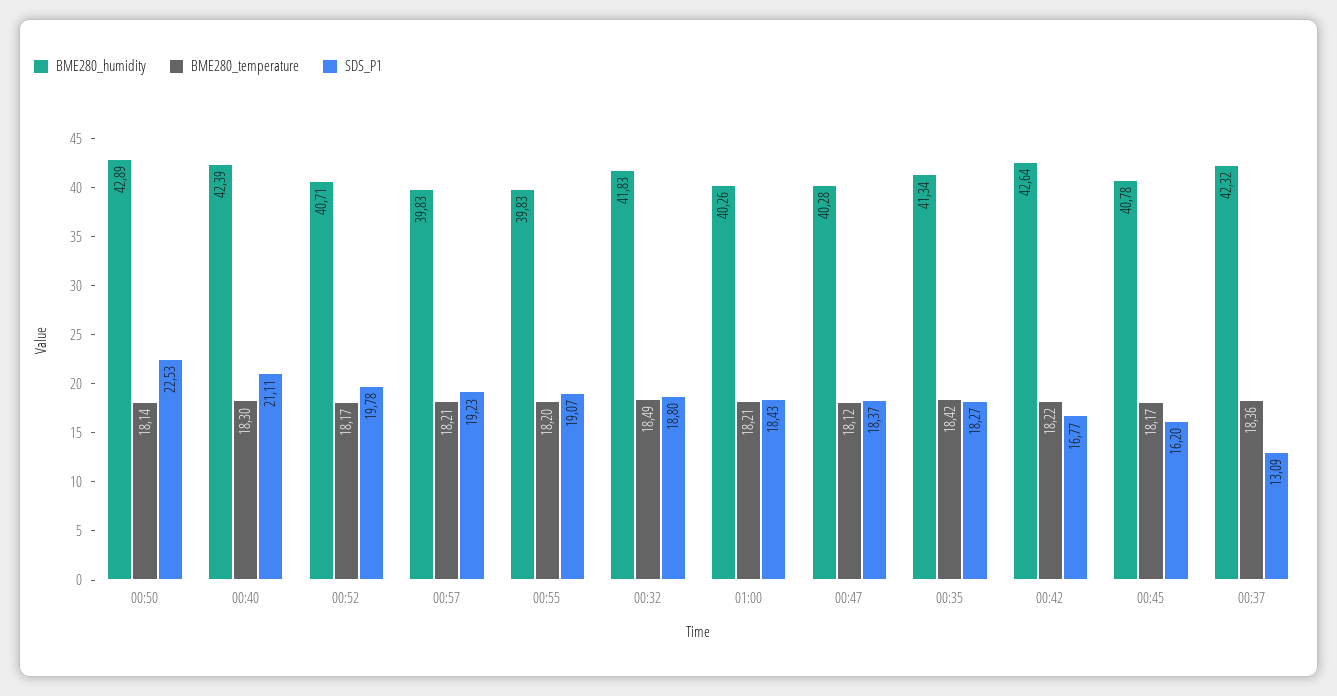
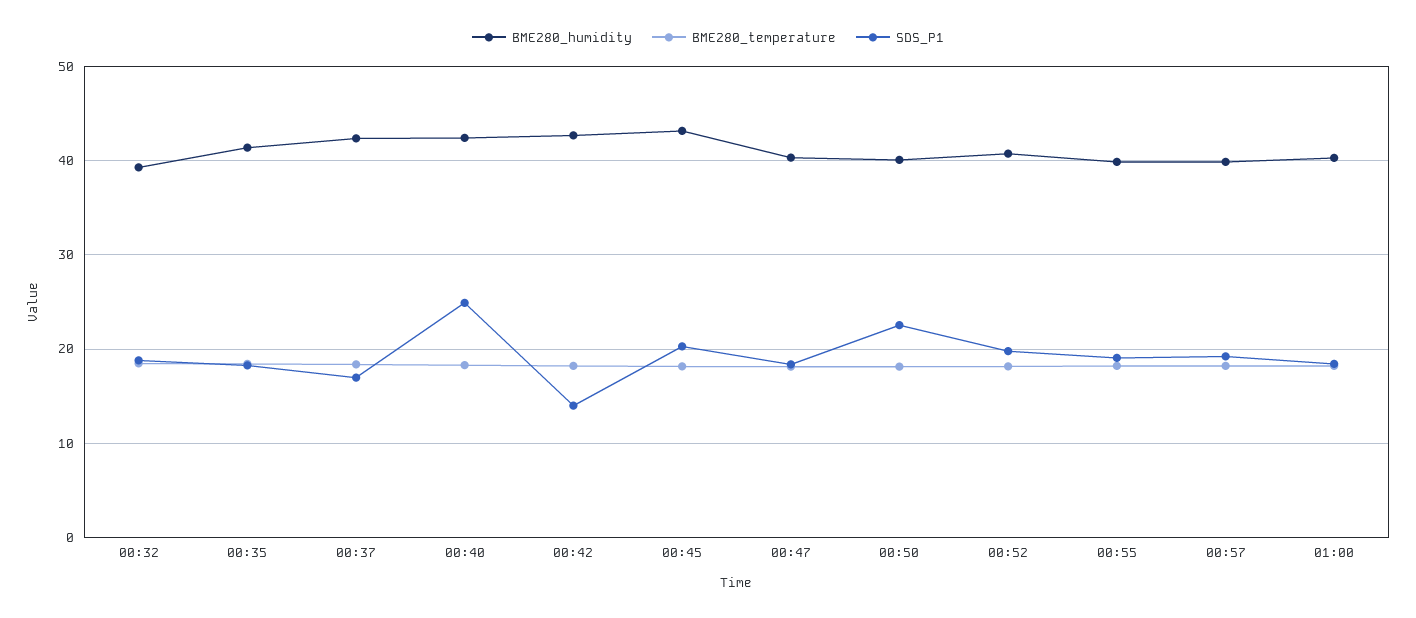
  {
    "BME280_humidity": {
-     "00:50": 42.89,
+     "00:50": 40,
      "00:40": 42.39,
      "00:52": 40.71,
      "00:57": 39.83,
      "00:55": 39.83,
-     "00:32": 41.83,
+     "00:32": 39,
      "01:00": 40.26,
      "00:47": 40.28,
      "00:35": 41.34,
      "00:42": 42.64,
-     "00:45": 40.78,
+     "00:45": 43,
      "00:37": 42.32
    },
    "BME280_temperature": {
      "00:50": 18.14,
      "00:40": 18.3,
      "00:52": 18.17,
      "00:57": 18.21,
      "00:55": 18.2,
      "00:32": 18.49,
      "01:00": 18.21,
      "00:47": 18.12,
      "00:35": 18.42,
      "00:42": 18.22,
      "00:45": 18.17,
      "00:37": 18.36
    },
    "SDS_P1": {
      "00:50": 22.53,
-     "00:40": 21.11,
+     "00:40": 25,
      "00:52": 19.78,
      "00:57": 19.23,
      "00:55": 19.07,
      "00:32": 18.8,
      "01:00": 18.43,
      "00:47": 18.37,
      "00:35": 18.27,
-     "00:42": 16.77,
+     "00:42": 14,
-     "00:45": 16.2,
+     "00:45": 20,
-     "00:37": 13.09
+     "00:37": 17
    }
  }

